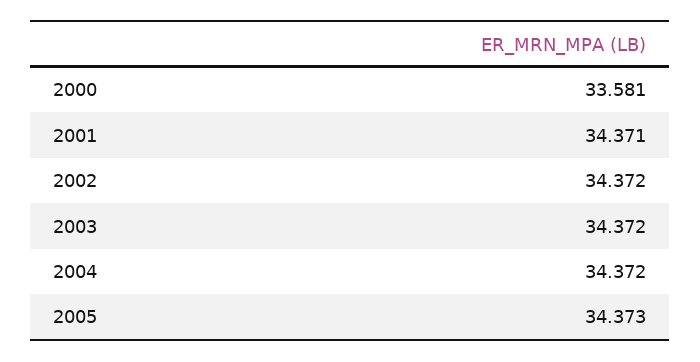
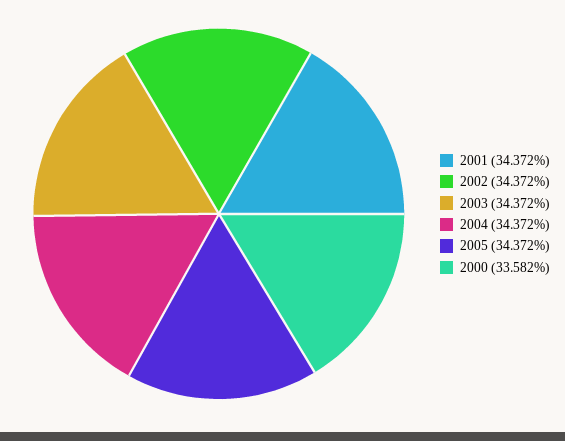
  {
-   "2000": 33.581,
+   "2000": 33.582,
-   "2001": 34.371,
+   "2001": 34.372,
    "2002": 34.372,
    "2003": 34.372,
    "2004": 34.372,
-   "2005": 34.373
+   "2005": 34.372
  }

